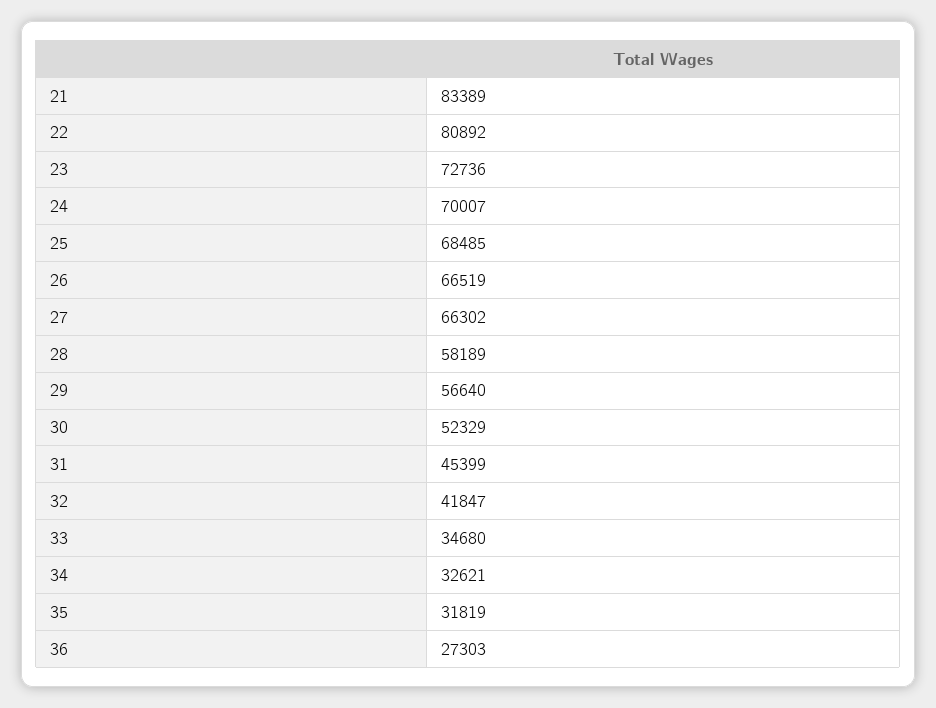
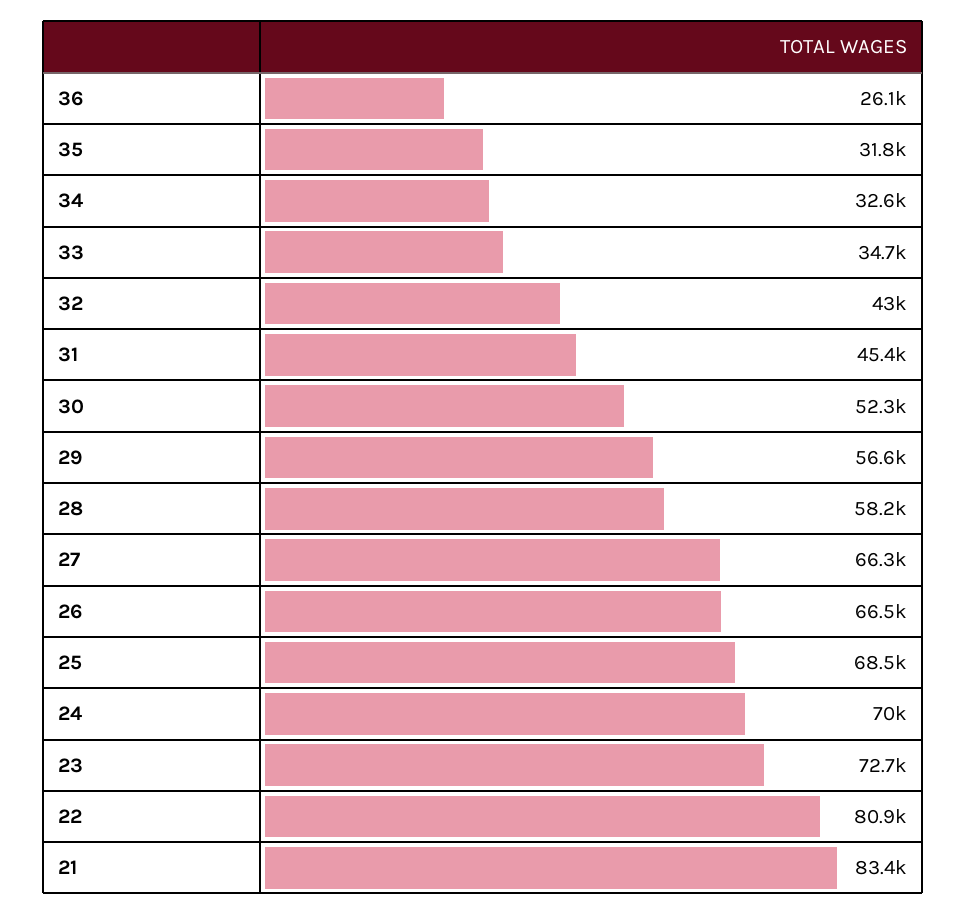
  {
    "21": 83389,
    "22": 80892,
    "23": 72736,
    "24": 70007,
    "25": 68485,
    "26": 66519,
    "27": 66302,
    "28": 58189,
    "29": 56640,
    "30": 52329,
    "31": 45399,
-   "32": 41847,
+   "32": 43000,
    "33": 34680,
    "34": 32621,
    "35": 31819,
-   "36": 27303
+   "36": 26100
  }

